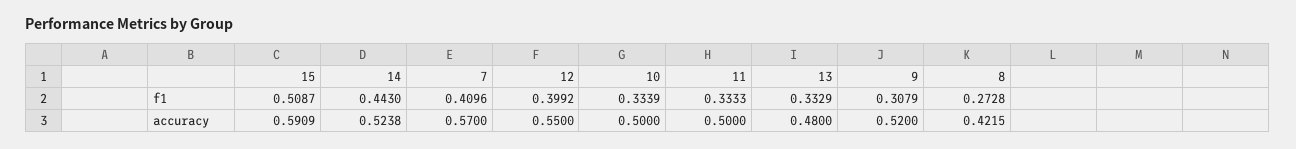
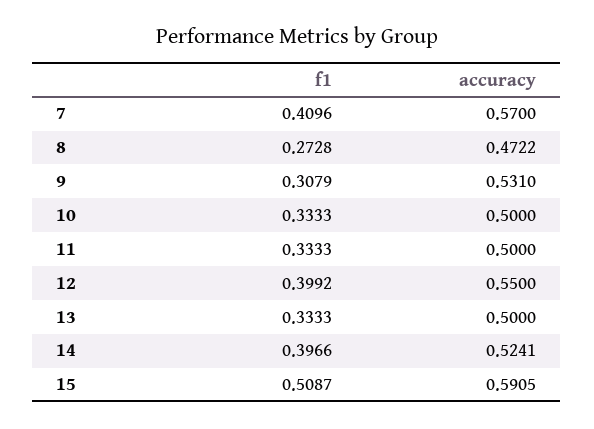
  {
    "15": {
      "f1": 0.5087,
-     "accuracy": 0.5909
+     "accuracy": 0.5905
    },
    "14": {
-     "f1": 0.443,
+     "f1": 0.3966,
-     "accuracy": 0.5238
+     "accuracy": 0.5241
    },
    "7": {
      "f1": 0.4096,
      "accuracy": 0.57
    },
    "12": {
      "f1": 0.3992,
      "accuracy": 0.55
    },
    "10": {
-     "f1": 0.3339,
+     "f1": 0.3333,
      "accuracy": 0.5
    },
    "11": {
      "f1": 0.3333,
      "accuracy": 0.5
    },
    "13": {
-     "f1": 0.3329,
+     "f1": 0.3333,
-     "accuracy": 0.48
+     "accuracy": 0.5
    },
    "9": {
      "f1": 0.3079,
-     "accuracy": 0.52
+     "accuracy": 0.531
    },
    "8": {
      "f1": 0.2728,
-     "accuracy": 0.4215
+     "accuracy": 0.4722
    }
  }

